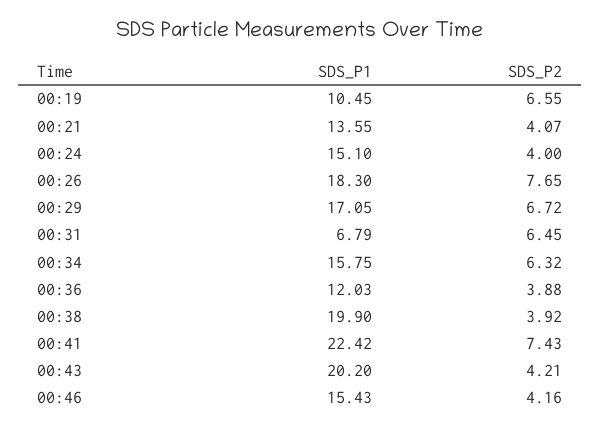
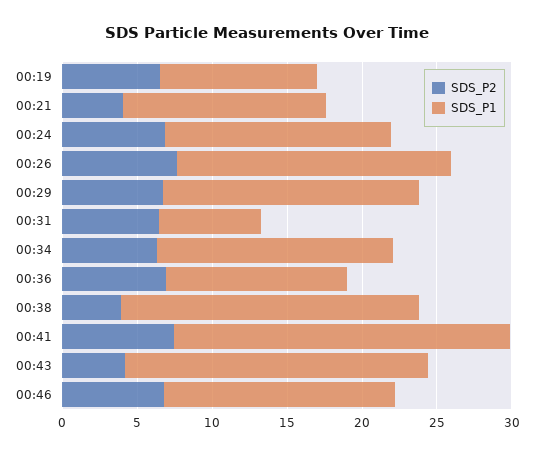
  {
    "SDS_P1": {
      "00:19": 10.45,
      "00:21": 13.55,
      "00:24": 15.1,
      "00:26": 18.3,
      "00:29": 17.05,
      "00:31": 6.79,
      "00:34": 15.75,
      "00:36": 12.03,
      "00:38": 19.9,
      "00:41": 22.42,
      "00:43": 20.2,
      "00:46": 15.43
    },
    "SDS_P2": {
      "00:19": 6.55,
      "00:21": 4.07,
-     "00:24": 4,
+     "00:24": 7,
      "00:26": 7.65,
      "00:29": 6.72,
      "00:31": 6.45,
      "00:34": 6.32,
-     "00:36": 3.88,
+     "00:36": 7,
      "00:38": 3.92,
      "00:41": 7.43,
      "00:43": 4.21,
-     "00:46": 4.16
+     "00:46": 7
    }
  }

